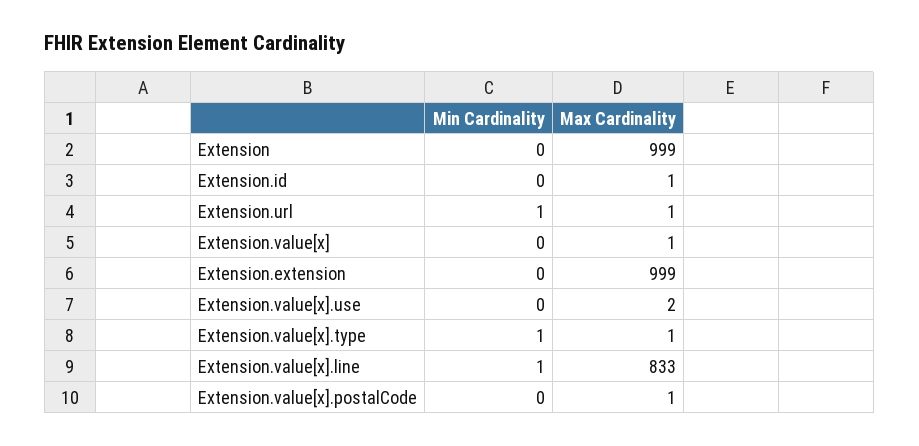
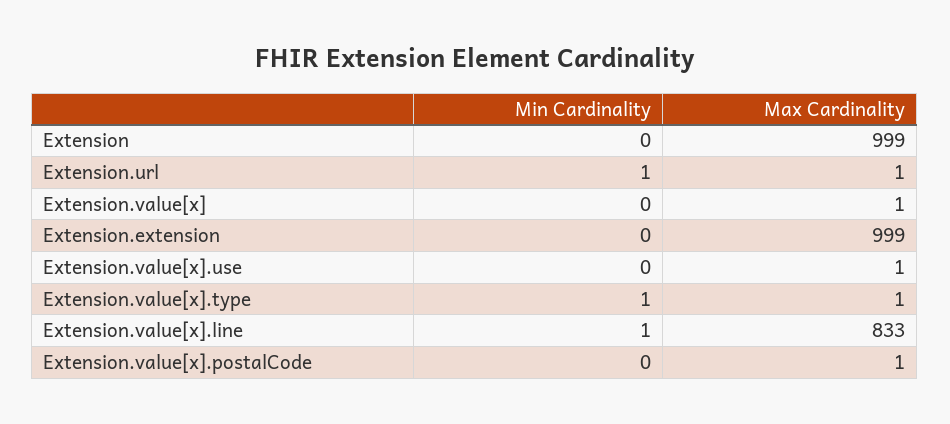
  {
    "Min Cardinality": {
      "Extension": 0,
-     "Extension.id": 0,
      "Extension.url": 1,
      "Extension.value[x]": 0,
      "Extension.extension": 0,
      "Extension.value[x].use": 0,
      "Extension.value[x].type": 1,
      "Extension.value[x].line": 1,
      "Extension.value[x].postalCode": 0
    },
    "Max Cardinality": {
      "Extension": 999,
-     "Extension.id": 1,
      "Extension.url": 1,
      "Extension.value[x]": 1,
      "Extension.extension": 999,
-     "Extension.value[x].use": 2,
+     "Extension.value[x].use": 1,
      "Extension.value[x].type": 1,
      "Extension.value[x].line": 833,
      "Extension.value[x].postalCode": 1
    }
  }

